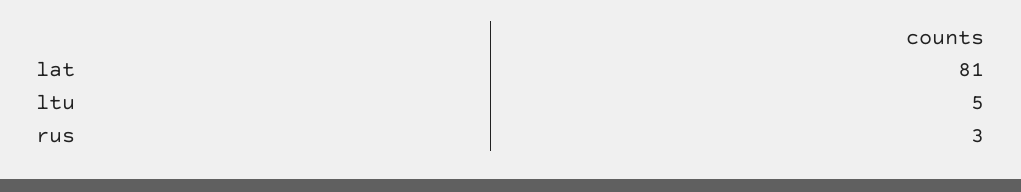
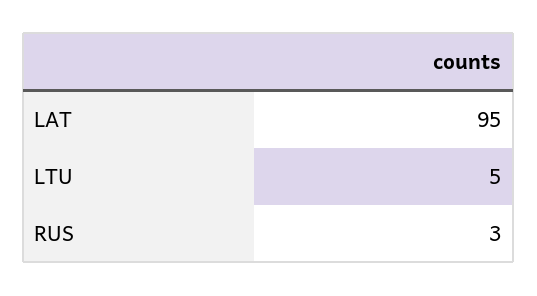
  {
-   "lat": 81,
+   "lat": 95,
    "ltu": 5,
    "rus": 3
  }

